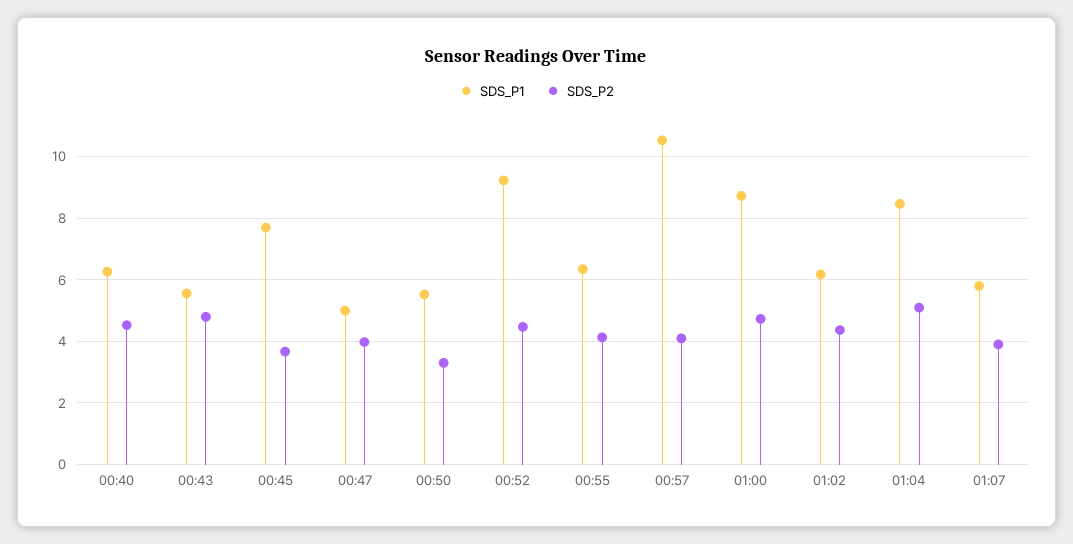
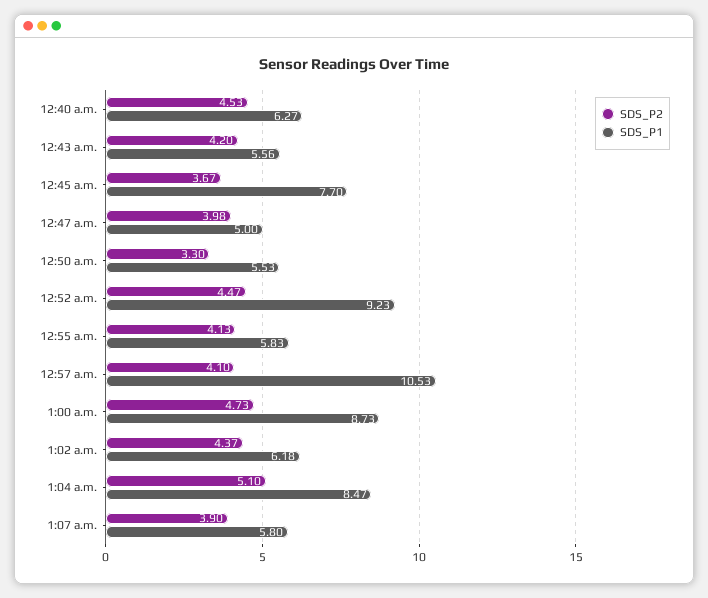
  {
    "SDS_P1": {
      "00:40": 6.27,
      "00:43": 5.56,
      "00:45": 7.7,
      "00:47": 5,
      "00:50": 5.53,
      "00:52": 9.23,
-     "00:55": 6.4,
+     "00:55": 5.83,
      "00:57": 10.53,
      "01:00": 8.73,
      "01:02": 6.18,
      "01:04": 8.47,
      "01:07": 5.8
    },
    "SDS_P2": {
      "00:40": 4.53,
-     "00:43": 4.8,
+     "00:43": 4.2,
      "00:45": 3.67,
      "00:47": 3.98,
      "00:50": 3.3,
      "00:52": 4.47,
      "00:55": 4.13,
      "00:57": 4.1,
      "01:00": 4.73,
      "01:02": 4.37,
      "01:04": 5.1,
      "01:07": 3.9
    }
  }

